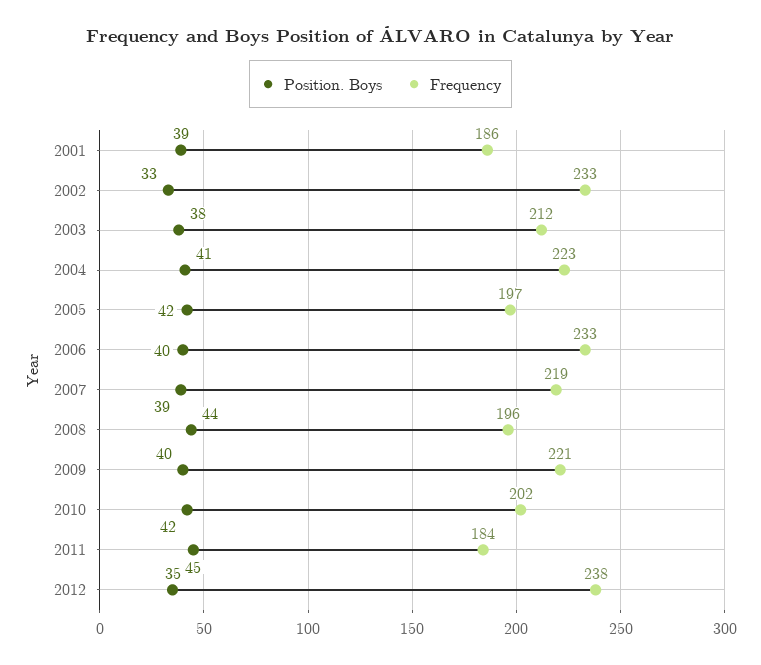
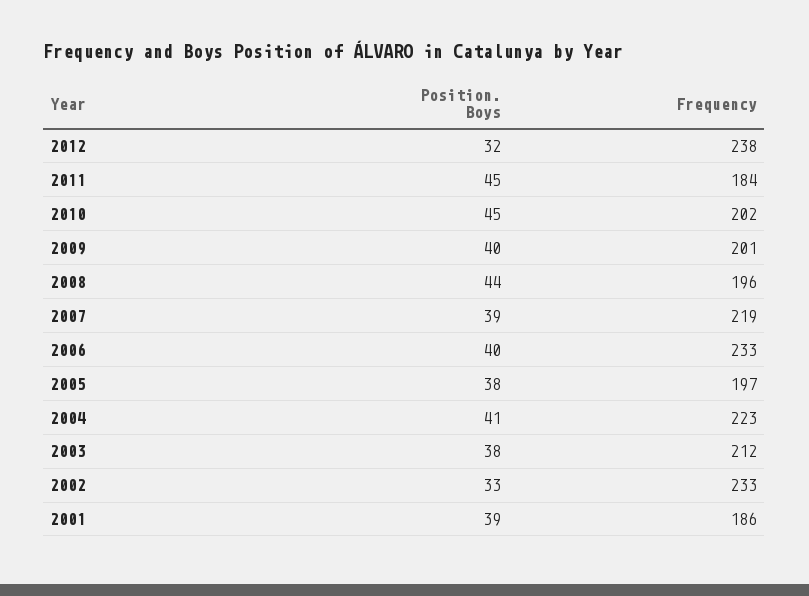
  {
    "Position. Boys": {
      "2001": 39,
      "2002": 33,
      "2003": 38,
      "2004": 41,
-     "2005": 42,
+     "2005": 38,
      "2006": 40,
      "2007": 39,
      "2008": 44,
      "2009": 40,
-     "2010": 42,
+     "2010": 45,
      "2011": 45,
-     "2012": 35
+     "2012": 32
    },
    "Frequency": {
      "2001": 186,
      "2002": 233,
      "2003": 212,
      "2004": 223,
      "2005": 197,
      "2006": 233,
      "2007": 219,
      "2008": 196,
-     "2009": 221,
+     "2009": 201,
      "2010": 202,
      "2011": 184,
      "2012": 238
    }
  }

